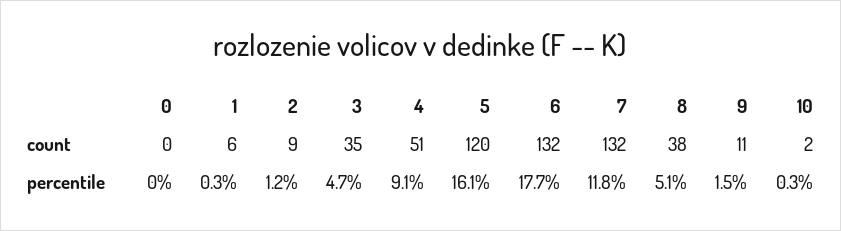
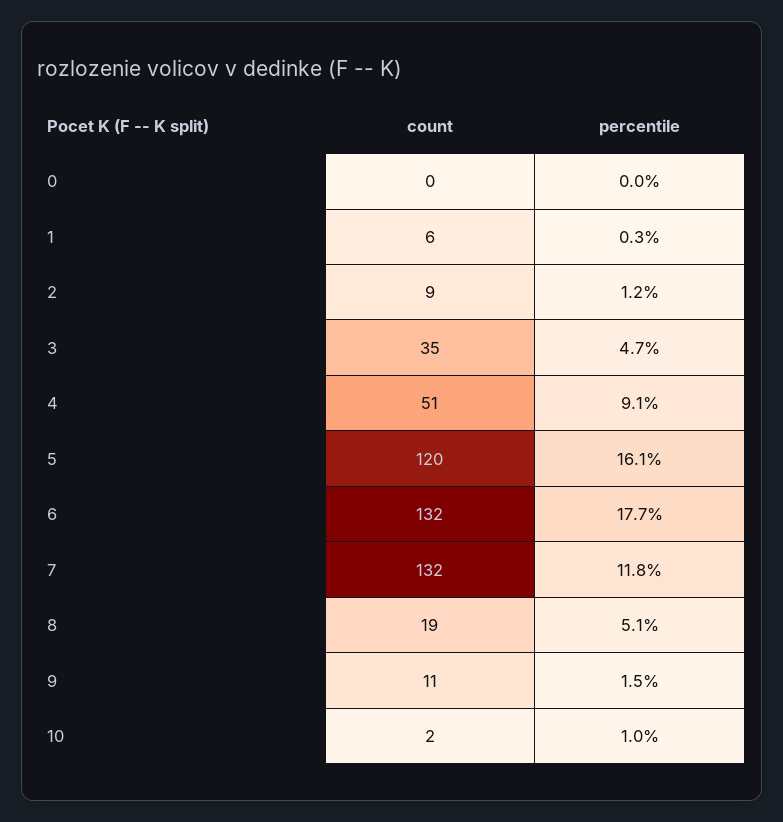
  {
    "0": {
      "count": 0,
      "percentile": 0
    },
    "1": {
      "count": 6,
      "percentile": 0.3
    },
    "2": {
      "count": 9,
      "percentile": 1.2
    },
    "3": {
      "count": 35,
      "percentile": 4.7
    },
    "4": {
      "count": 51,
      "percentile": 9.1
    },
    "5": {
      "count": 120,
      "percentile": 16.1
    },
    "6": {
      "count": 132,
      "percentile": 17.7
    },
    "7": {
      "count": 132,
      "percentile": 11.8
    },
    "8": {
-     "count": 38,
+     "count": 19,
      "percentile": 5.1
    },
    "9": {
      "count": 11,
      "percentile": 1.5
    },
    "10": {
      "count": 2,
-     "percentile": 0.3
+     "percentile": 1
    }
  }

